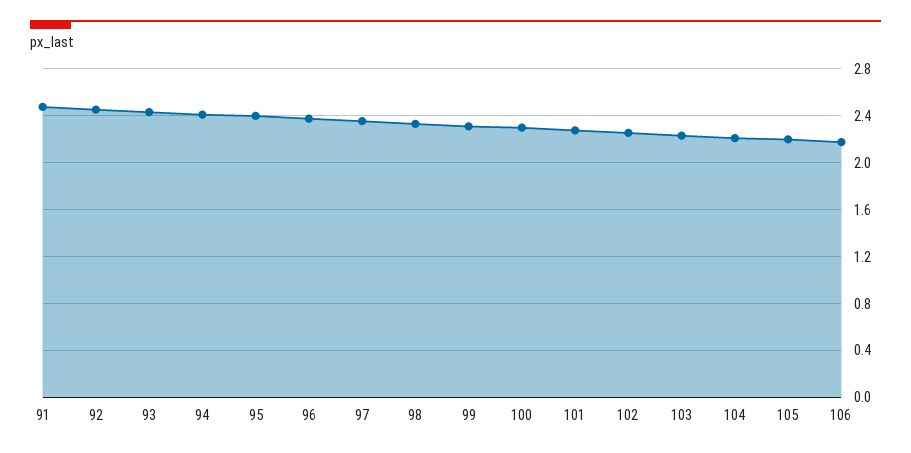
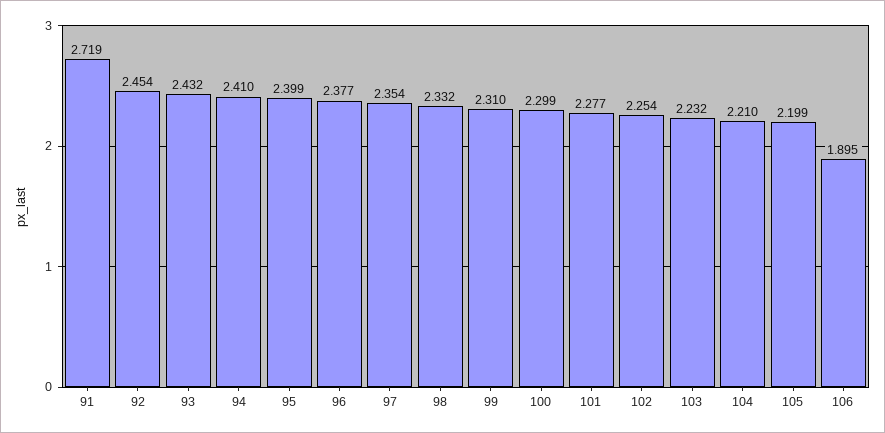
  {
-   "91": 2.5,
+   "91": 2.719,
    "92": 2.454,
    "93": 2.432,
    "94": 2.41,
    "95": 2.399,
    "96": 2.377,
    "97": 2.354,
    "98": 2.332,
    "99": 2.31,
    "100": 2.299,
    "101": 2.277,
    "102": 2.254,
    "103": 2.232,
    "104": 2.21,
    "105": 2.199,
-   "106": 2.2
+   "106": 1.895
  }

